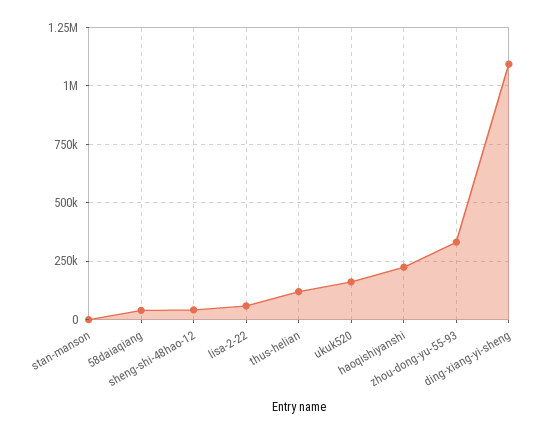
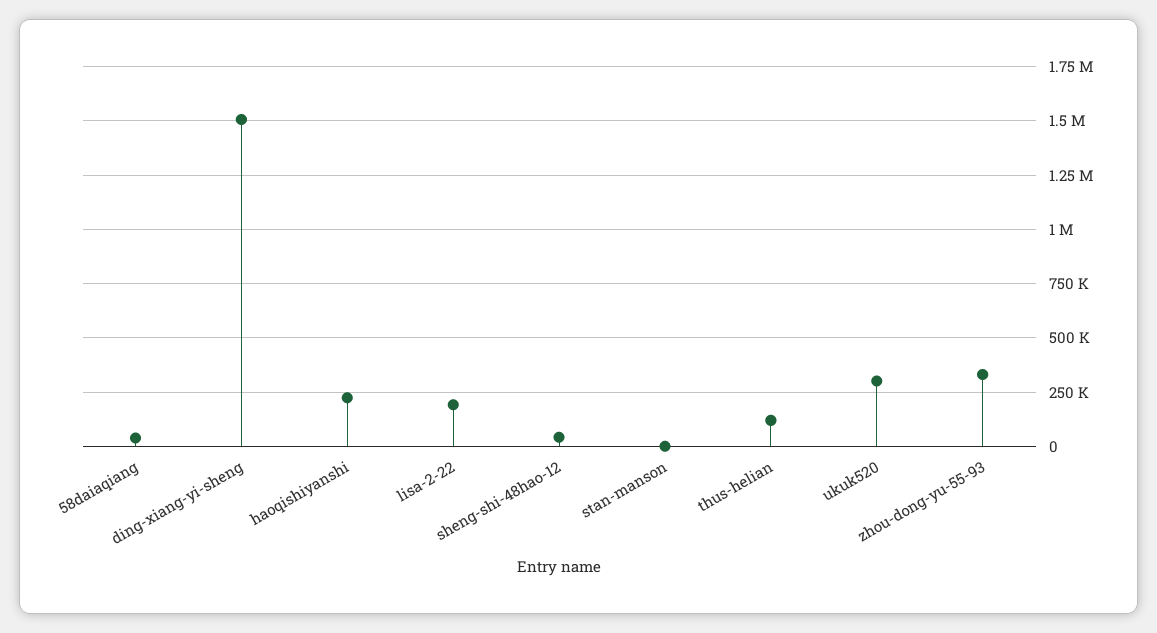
  {
    "stan-manson": 0,
    "58daiaqiang": 50000,
    "sheng-shi-48hao-12": 50000,
-   "lisa-2-22": 50000,
+   "lisa-2-22": 200000,
    "thus-helian": 100000,
-   "ukuk520": 150000,
+   "ukuk520": 300000,
    "haoqishiyanshi": 200000,
    "zhou-dong-yu-55-93": 350000,
-   "ding-xiang-yi-sheng": 1100000
+   "ding-xiang-yi-sheng": 1500000
  }

